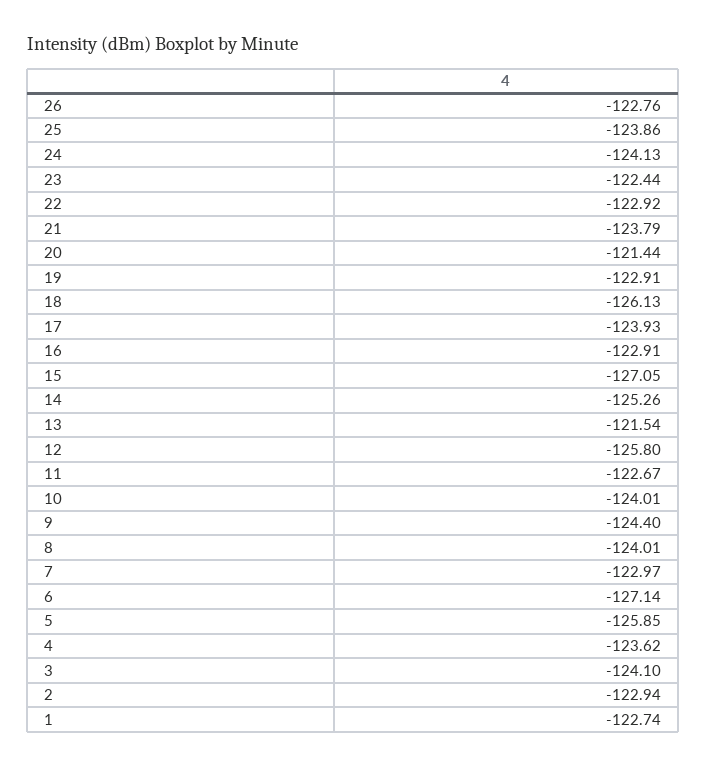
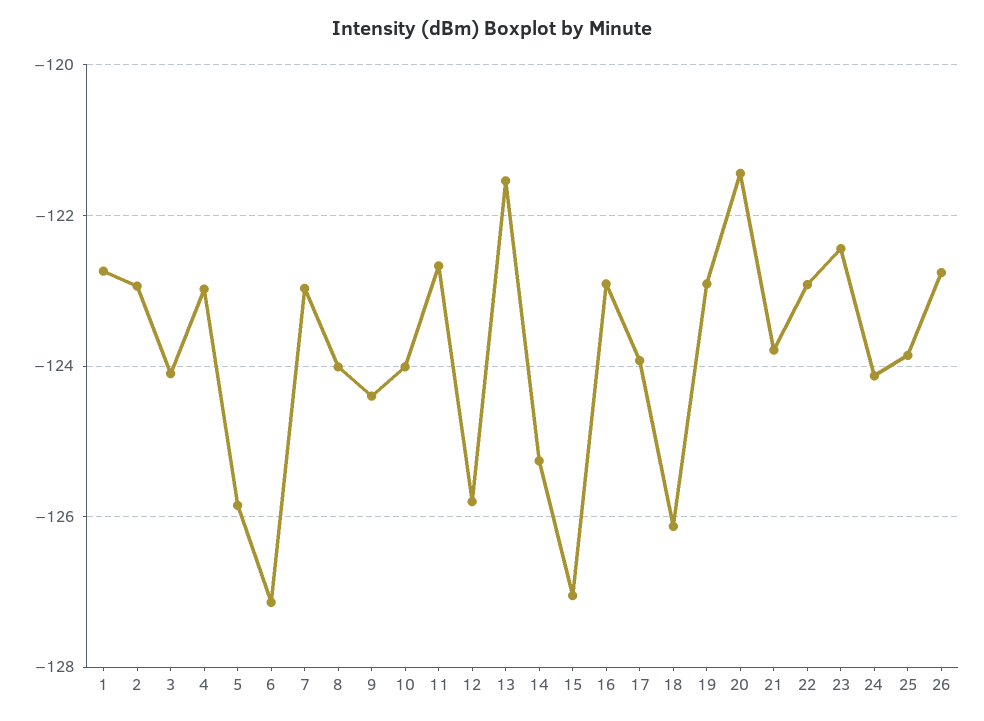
  {
    "26": -122.76,
    "25": -123.86,
    "24": -124.13,
    "23": -122.44,
    "22": -122.92,
    "21": -123.79,
    "20": -121.44,
    "19": -122.91,
    "18": -126.13,
    "17": -123.93,
    "16": -122.91,
    "15": -127.05,
    "14": -125.26,
    "13": -121.54,
    "12": -125.8,
    "11": -122.67,
    "10": -124.01,
    "9": -124.4,
    "8": -124.01,
    "7": -122.97,
    "6": -127.14,
    "5": -125.85,
-   "4": -123.62,
+   "4": -123,
    "3": -124.1,
    "2": -122.94,
    "1": -122.74
  }

